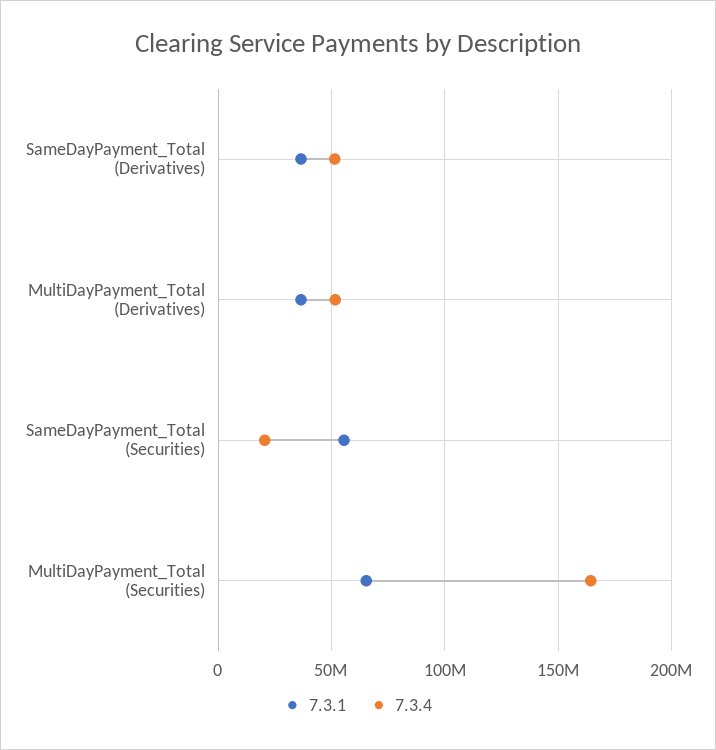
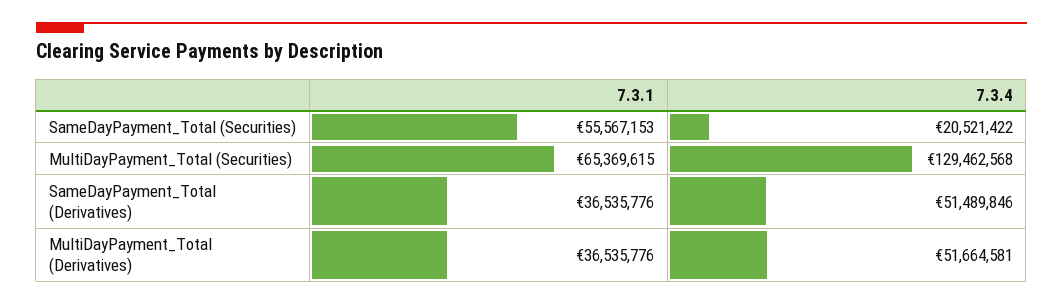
  {
    "7.3.1": {
      "SameDayPayment_Total (Derivatives)": 36535776,
      "MultiDayPayment_Total (Derivatives)": 36535776,
      "SameDayPayment_Total (Securities)": 55567153,
      "MultiDayPayment_Total (Securities)": 65369615
    },
    "7.3.4": {
      "SameDayPayment_Total (Derivatives)": 51489846,
      "MultiDayPayment_Total (Derivatives)": 51664581,
      "SameDayPayment_Total (Securities)": 20521422,
-     "MultiDayPayment_Total (Securities)": 165000000
+     "MultiDayPayment_Total (Securities)": 129462568
    }
  }

